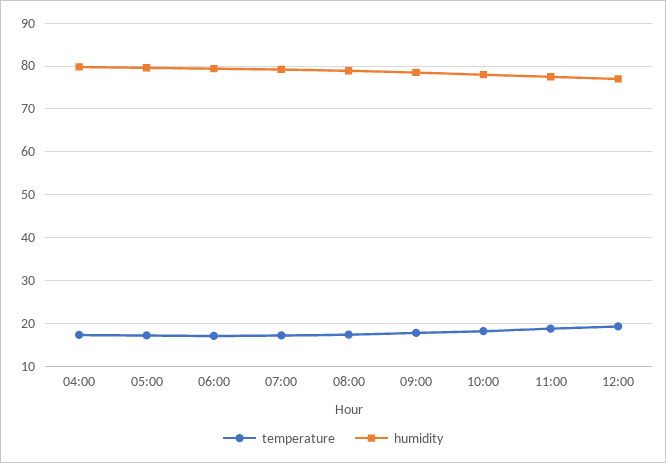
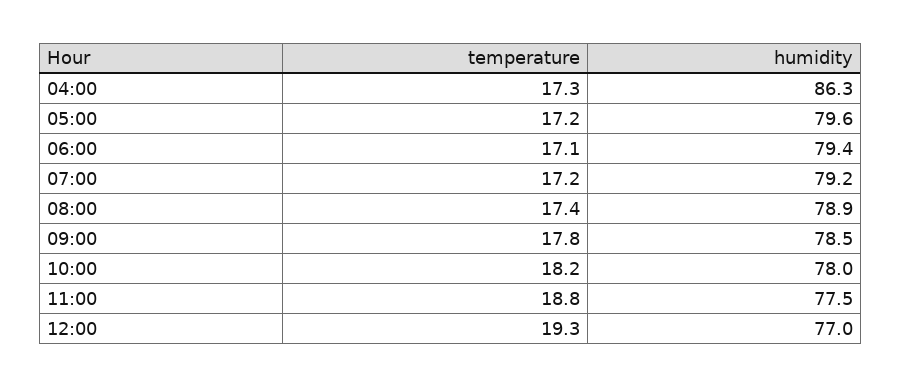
  {
    "temperature": {
      "04:00": 17.3,
      "05:00": 17.2,
      "06:00": 17.1,
      "07:00": 17.2,
      "08:00": 17.4,
      "09:00": 17.8,
      "10:00": 18.2,
      "11:00": 18.8,
      "12:00": 19.3
    },
    "humidity": {
-     "04:00": 80,
+     "04:00": 86.3,
      "05:00": 79.6,
      "06:00": 79.4,
      "07:00": 79.2,
      "08:00": 78.9,
      "09:00": 78.5,
      "10:00": 78,
      "11:00": 77.5,
      "12:00": 77
    }
  }

